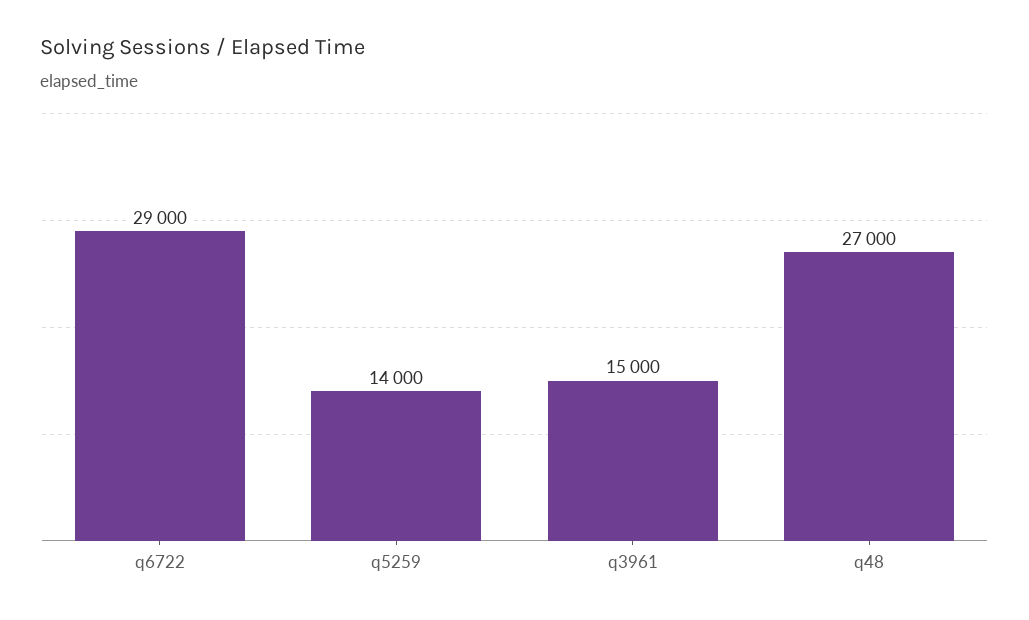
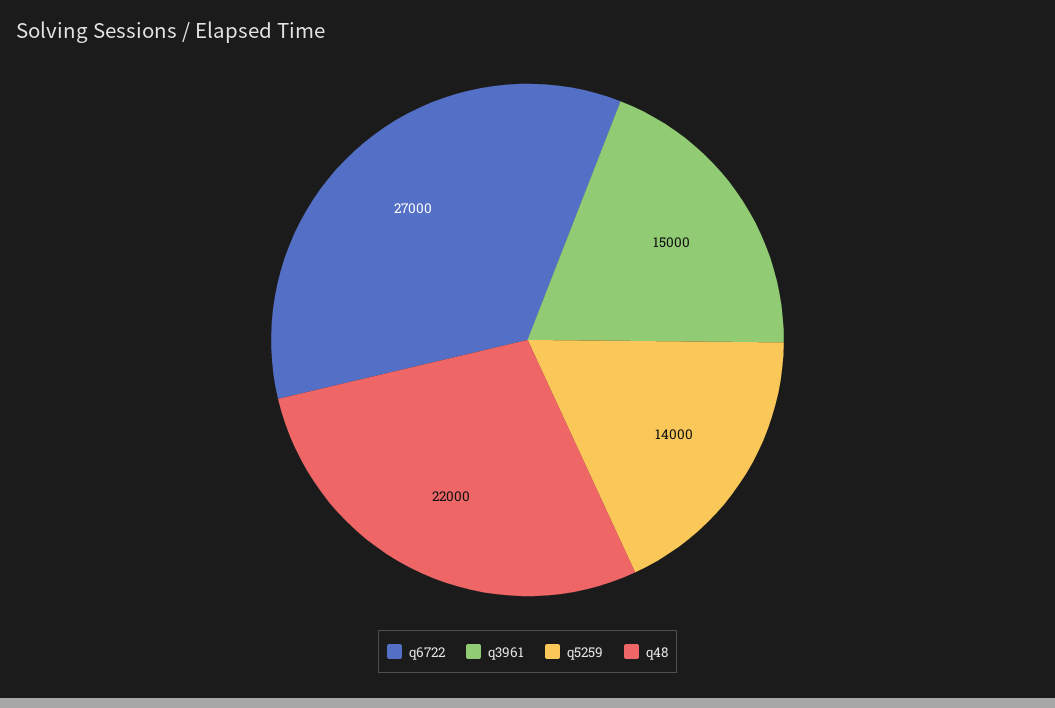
  {
-   "q6722": 29000,
+   "q6722": 27000,
    "q5259": 14000,
    "q3961": 15000,
-   "q48": 27000
+   "q48": 22000
  }

